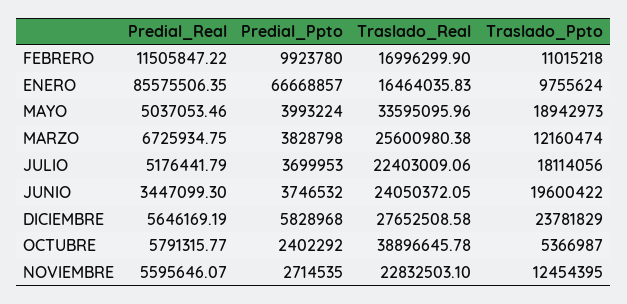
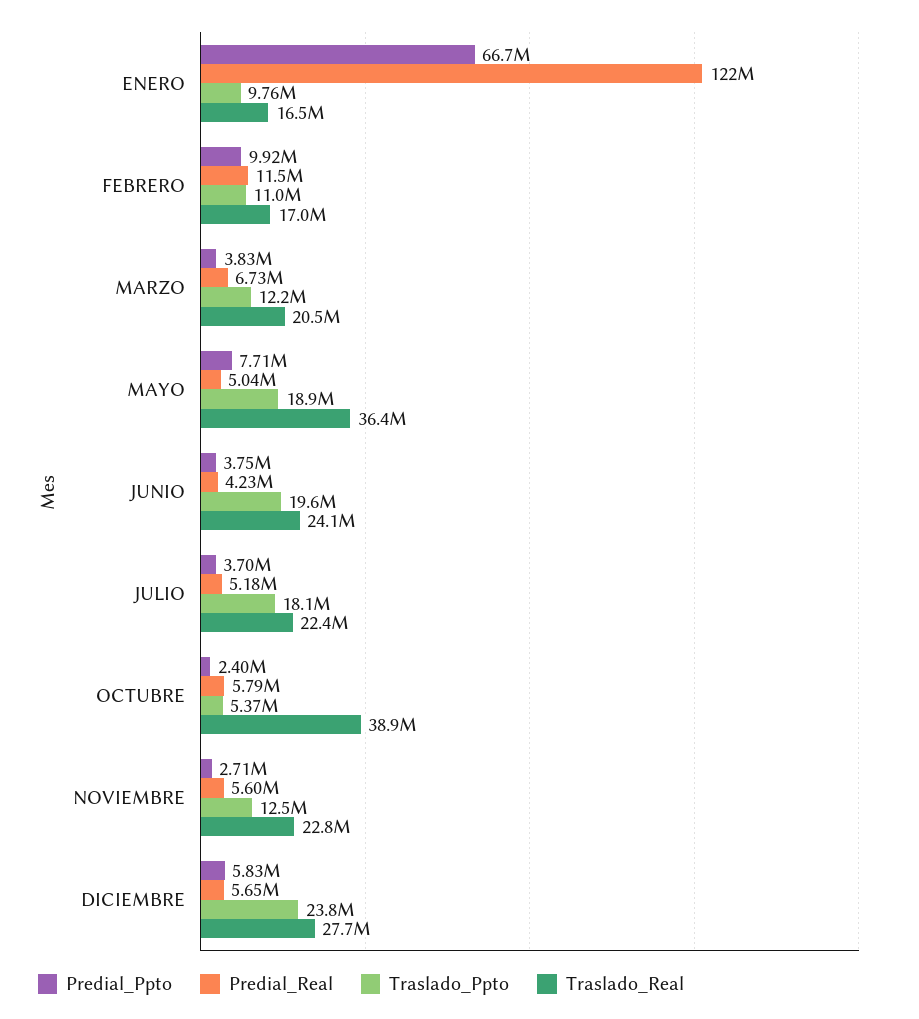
  {
    "Predial_Real": {
      "FEBRERO": 11505847.22,
-     "ENERO": 85575506.35,
+     "ENERO": 122000000,
      "MAYO": 5037053.46,
      "MARZO": 6725934.75,
      "JULIO": 5176441.79,
-     "JUNIO": 3447099.3,
+     "JUNIO": 4230000,
      "DICIEMBRE": 5646169.19,
      "OCTUBRE": 5791315.77,
      "NOVIEMBRE": 5595646.07
    },
    "Predial_Ppto": {
      "FEBRERO": 9923780,
      "ENERO": 66668857,
-     "MAYO": 3993224,
+     "MAYO": 7710000,
      "MARZO": 3828798,
      "JULIO": 3699953,
      "JUNIO": 3746532,
      "DICIEMBRE": 5828968,
      "OCTUBRE": 2402292,
      "NOVIEMBRE": 2714535
    },
    "Traslado_Real": {
      "FEBRERO": 16996299.9,
      "ENERO": 16464035.83,
-     "MAYO": 33595095.96,
+     "MAYO": 36400000,
-     "MARZO": 25600980.38,
+     "MARZO": 20500000,
      "JULIO": 22403009.06,
      "JUNIO": 24050372.05,
      "DICIEMBRE": 27652508.58,
      "OCTUBRE": 38896645.78,
      "NOVIEMBRE": 22832503.1
    },
    "Traslado_Ppto": {
      "FEBRERO": 11015218,
      "ENERO": 9755624,
      "MAYO": 18942973,
      "MARZO": 12160474,
      "JULIO": 18114056,
      "JUNIO": 19600422,
      "DICIEMBRE": 23781829,
      "OCTUBRE": 5366987,
      "NOVIEMBRE": 12454395
    }
  }

